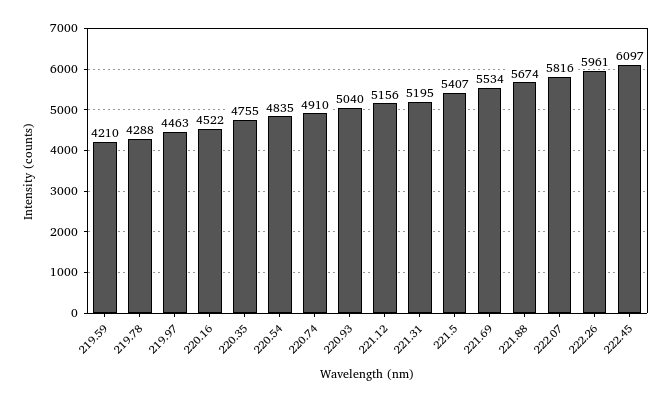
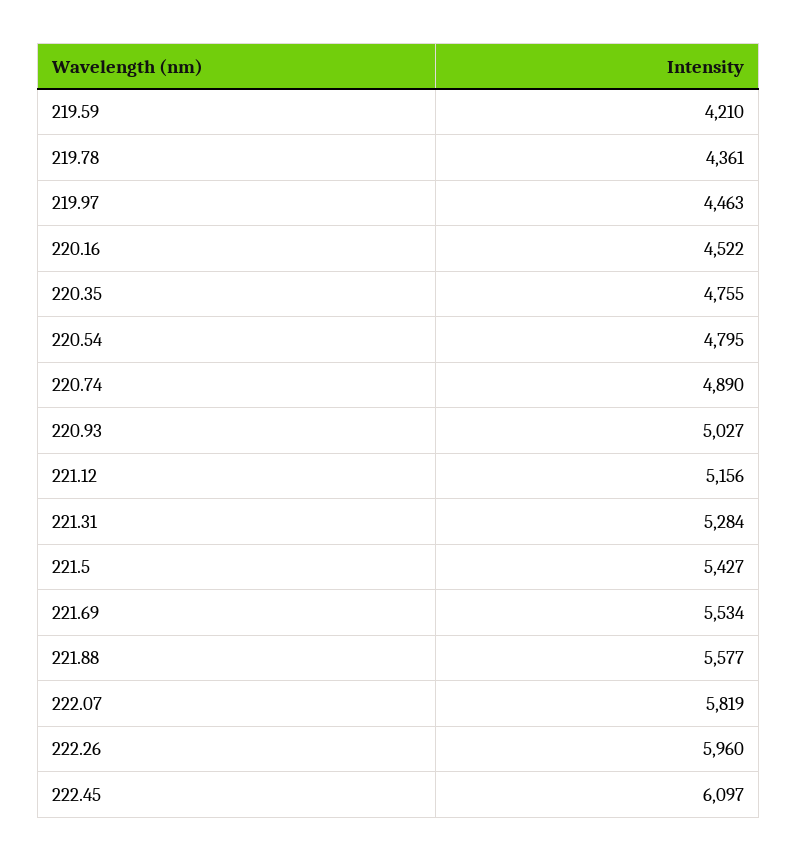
  {
    "219.59": 4210,
-   "219.78": 4288,
+   "219.78": 4361,
    "219.97": 4463,
    "220.16": 4522,
    "220.35": 4755,
-   "220.54": 4835,
+   "220.54": 4795,
-   "220.74": 4910,
+   "220.74": 4890,
-   "220.93": 5040,
+   "220.93": 5027,
    "221.12": 5156,
-   "221.31": 5195,
+   "221.31": 5284,
-   "221.5": 5407,
+   "221.5": 5427,
    "221.69": 5534,
-   "221.88": 5674,
+   "221.88": 5577,
-   "222.07": 5816,
+   "222.07": 5819,
-   "222.26": 5961,
+   "222.26": 5960,
    "222.45": 6097
  }

